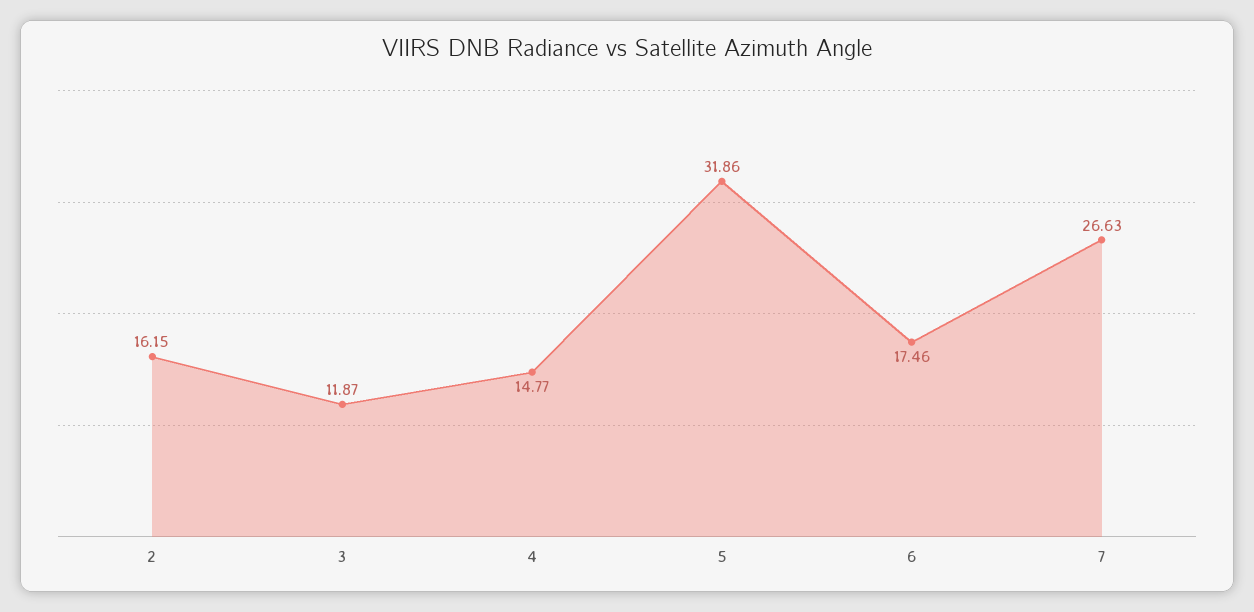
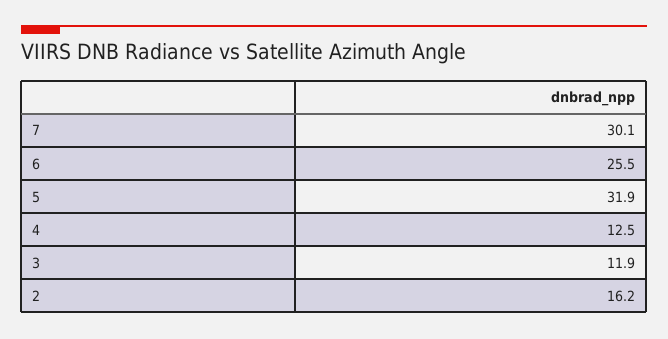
  {
    "2": 16.15,
    "3": 11.87,
-   "4": 14.77,
+   "4": 12.5,
    "5": 31.86,
-   "6": 17.46,
+   "6": 25.5,
-   "7": 26.63
+   "7": 30.1
  }

